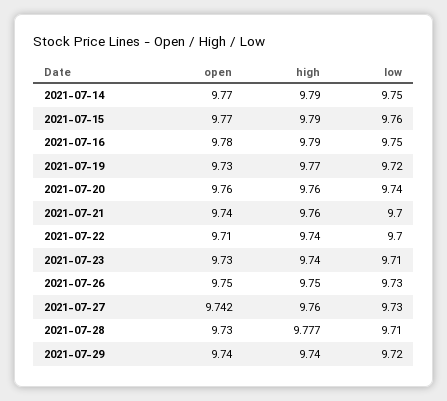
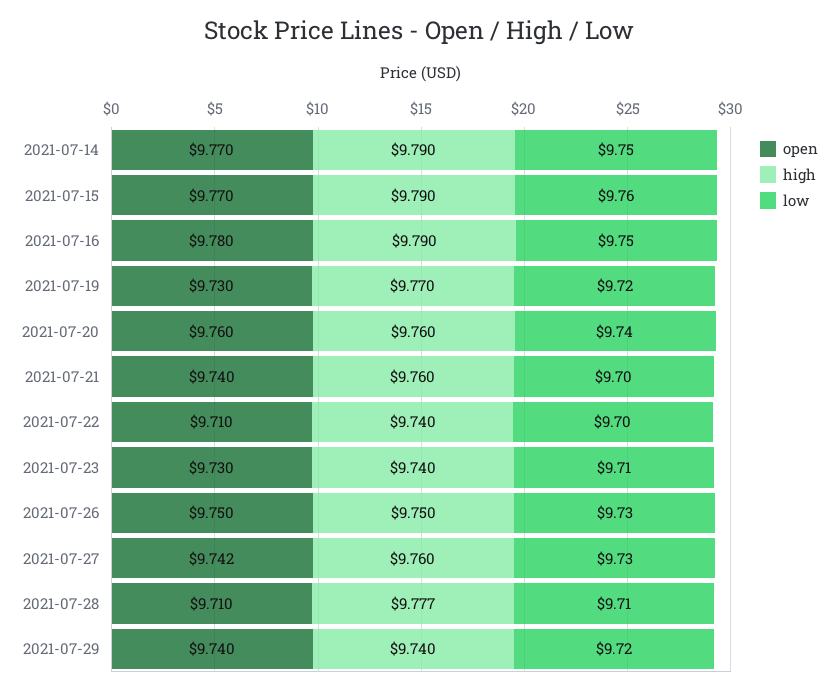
  {
    "open": {
      "2021-07-14": 9.77,
      "2021-07-15": 9.77,
      "2021-07-16": 9.78,
      "2021-07-19": 9.73,
      "2021-07-20": 9.76,
      "2021-07-21": 9.74,
      "2021-07-22": 9.71,
      "2021-07-23": 9.73,
      "2021-07-26": 9.75,
      "2021-07-27": 9.742,
-     "2021-07-28": 9.73,
+     "2021-07-28": 9.71,
      "2021-07-29": 9.74
    },
    "high": {
      "2021-07-14": 9.79,
      "2021-07-15": 9.79,
      "2021-07-16": 9.79,
      "2021-07-19": 9.77,
      "2021-07-20": 9.76,
      "2021-07-21": 9.76,
      "2021-07-22": 9.74,
      "2021-07-23": 9.74,
      "2021-07-26": 9.75,
      "2021-07-27": 9.76,
      "2021-07-28": 9.777,
      "2021-07-29": 9.74
    },
    "low": {
      "2021-07-14": 9.75,
      "2021-07-15": 9.76,
      "2021-07-16": 9.75,
      "2021-07-19": 9.72,
      "2021-07-20": 9.74,
      "2021-07-21": 9.7,
      "2021-07-22": 9.7,
      "2021-07-23": 9.71,
      "2021-07-26": 9.73,
      "2021-07-27": 9.73,
      "2021-07-28": 9.71,
      "2021-07-29": 9.72
    }
  }

